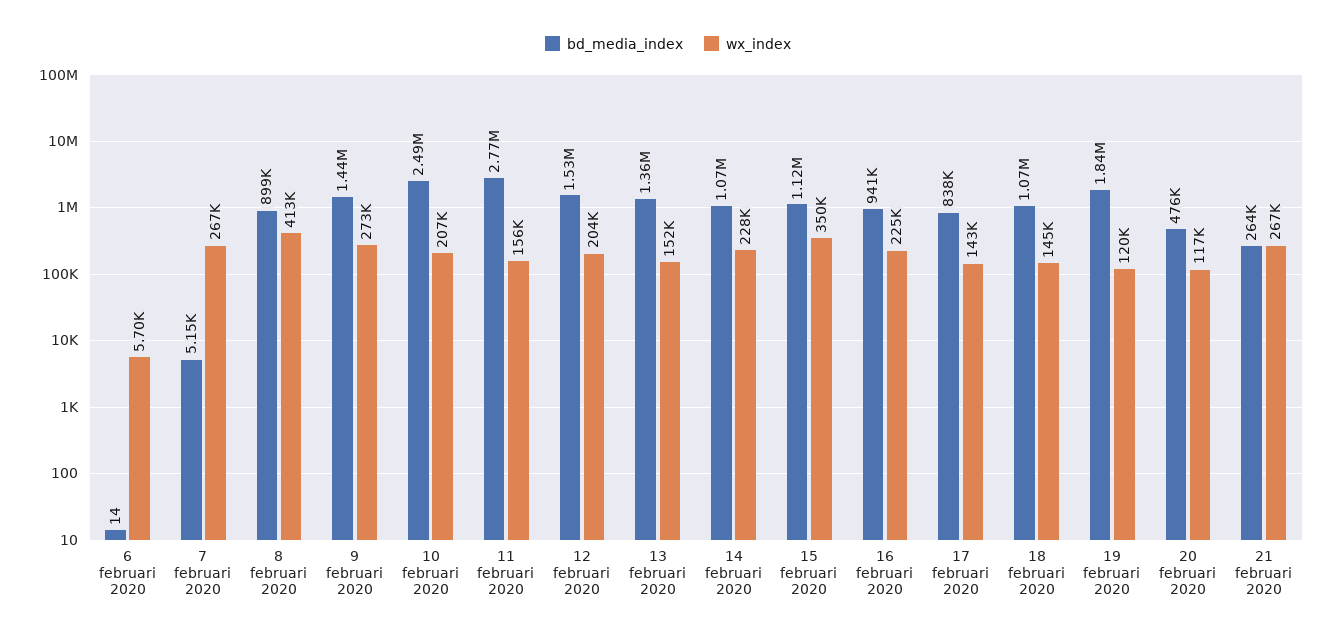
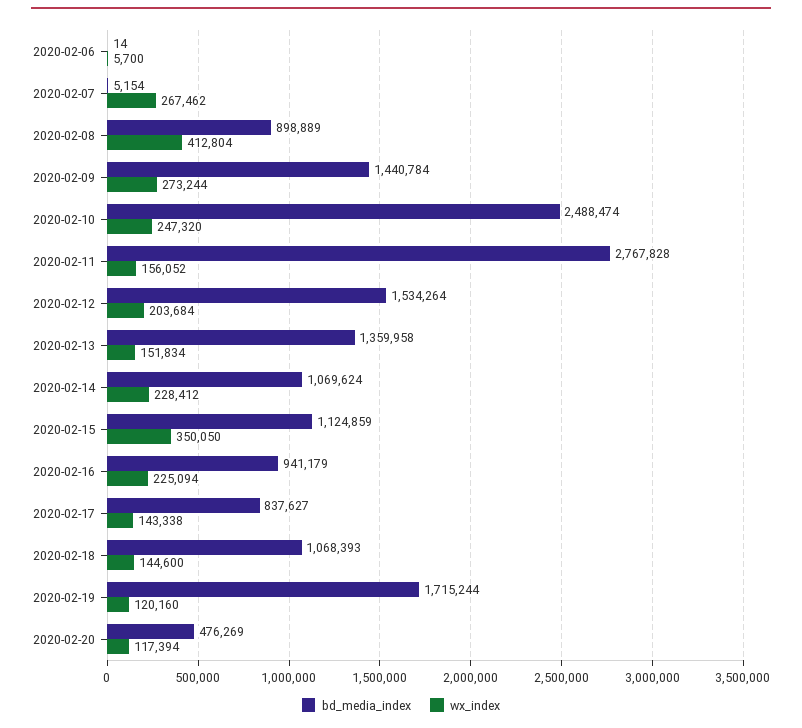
  {
    "bd_media_index": {
      "6 februari 2020": 14,
      "7 februari 2020": 5154,
      "8 februari 2020": 898889,
      "9 februari 2020": 1440784,
      "10 februari 2020": 2488474,
      "11 februari 2020": 2767828,
      "12 februari 2020": 1534264,
      "13 februari 2020": 1359958,
      "14 februari 2020": 1069624,
      "15 februari 2020": 1124859,
      "16 februari 2020": 941179,
      "17 februari 2020": 837627,
      "18 februari 2020": 1068393,
-     "19 februari 2020": 1840000,
+     "19 februari 2020": 1715244,
-     "20 februari 2020": 476269,
+     "20 februari 2020": 476269
-     "21 februari 2020": 264000
    },
    "wx_index": {
      "6 februari 2020": 5700,
      "7 februari 2020": 267462,
      "8 februari 2020": 412804,
      "9 februari 2020": 273244,
-     "10 februari 2020": 207000,
+     "10 februari 2020": 247320,
      "11 februari 2020": 156052,
      "12 februari 2020": 203684,
      "13 februari 2020": 151834,
      "14 februari 2020": 228412,
      "15 februari 2020": 350050,
      "16 februari 2020": 225094,
      "17 februari 2020": 143338,
      "18 februari 2020": 144600,
      "19 februari 2020": 120160,
-     "20 februari 2020": 117394,
+     "20 februari 2020": 117394
-     "21 februari 2020": 267000
    }
  }

